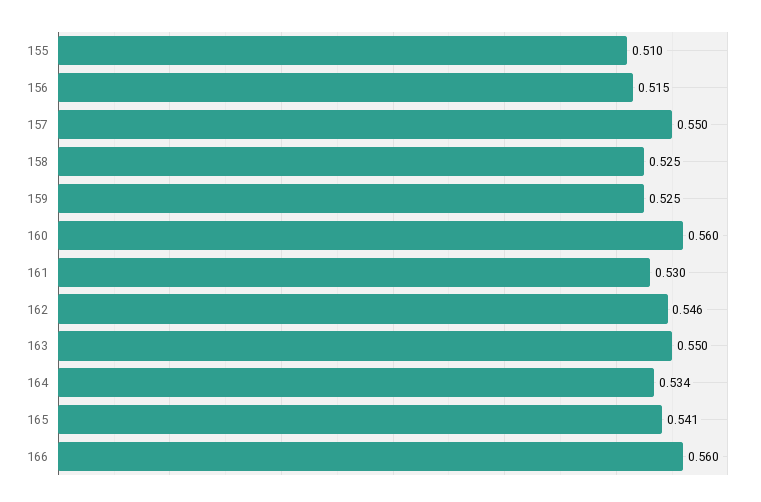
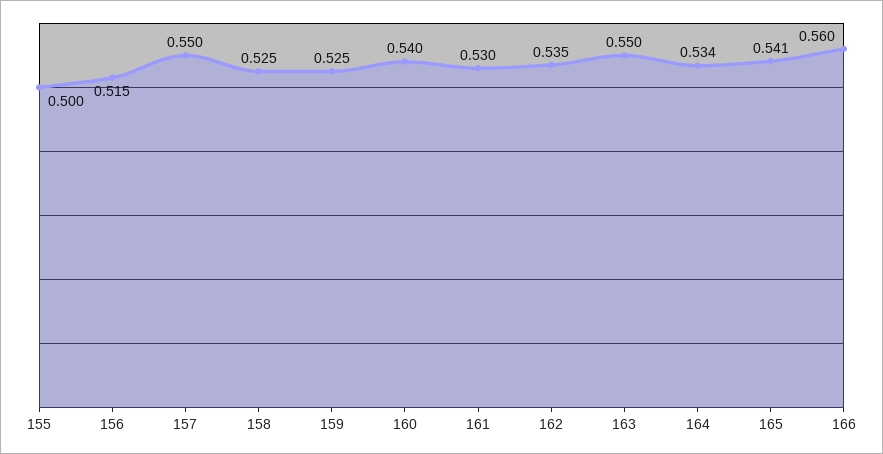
  {
-   "155": 0.51,
+   "155": 0.5,
    "156": 0.515,
    "157": 0.55,
    "158": 0.525,
    "159": 0.525,
-   "160": 0.56,
+   "160": 0.54,
    "161": 0.53,
-   "162": 0.546,
+   "162": 0.535,
    "163": 0.55,
    "164": 0.534,
    "165": 0.541,
    "166": 0.56
  }

